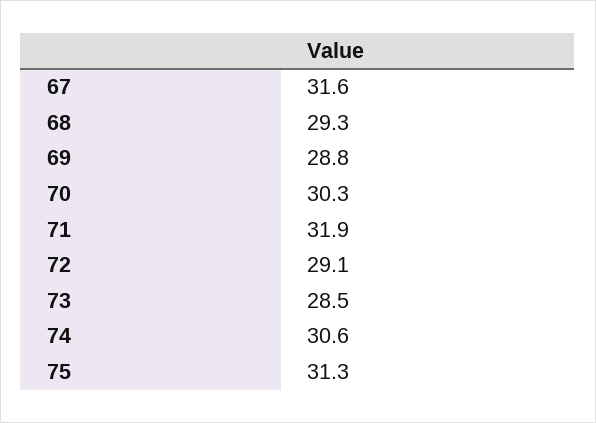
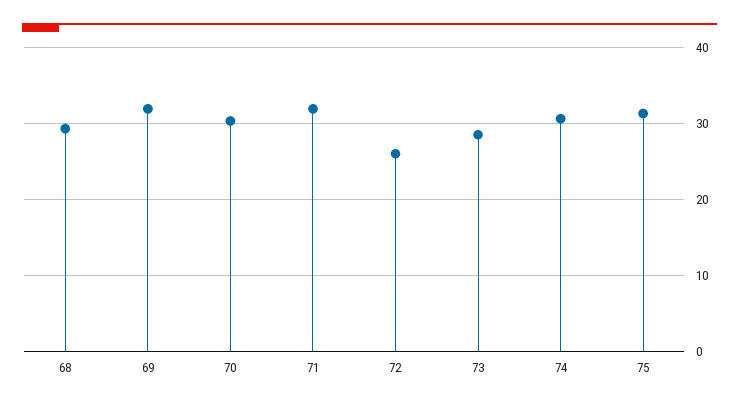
  {
-   "67": 31.6,
    "68": 29.3,
-   "69": 28.8,
+   "69": 32,
    "70": 30.3,
    "71": 31.9,
-   "72": 29.1,
+   "72": 26,
    "73": 28.5,
    "74": 30.6,
    "75": 31.3
  }

